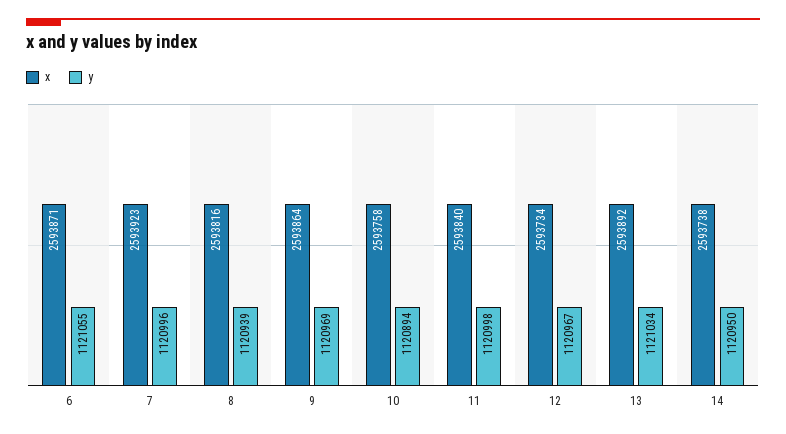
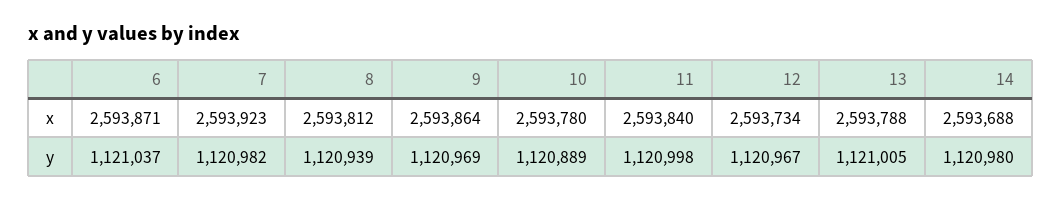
  {
    "x": {
      "6": 2593871,
      "7": 2593923,
-     "8": 2593816,
+     "8": 2593812,
      "9": 2593864,
-     "10": 2593758,
+     "10": 2593780,
      "11": 2593840,
      "12": 2593734,
-     "13": 2593892,
+     "13": 2593788,
-     "14": 2593738
+     "14": 2593688
    },
    "y": {
-     "6": 1121055,
+     "6": 1121037,
-     "7": 1120996,
+     "7": 1120982,
      "8": 1120939,
      "9": 1120969,
-     "10": 1120894,
+     "10": 1120889,
      "11": 1120998,
      "12": 1120967,
-     "13": 1121034,
+     "13": 1121005,
-     "14": 1120950
+     "14": 1120980
    }
  }

